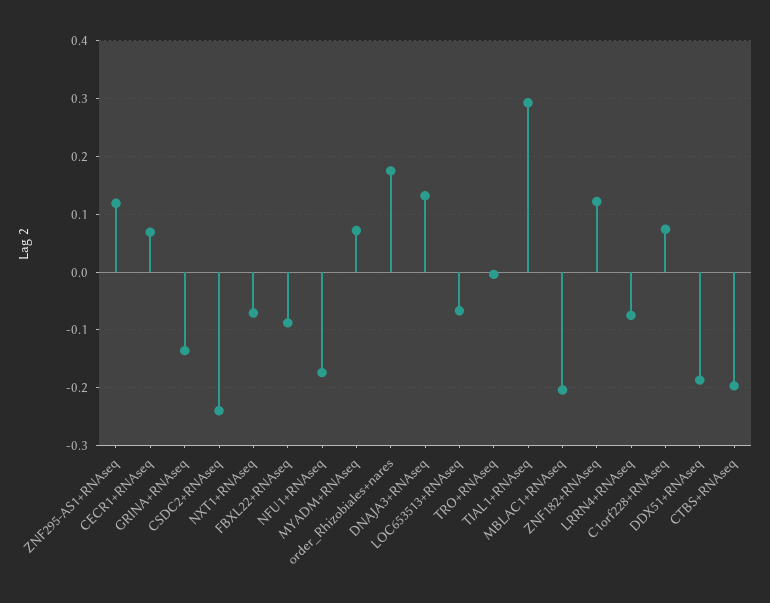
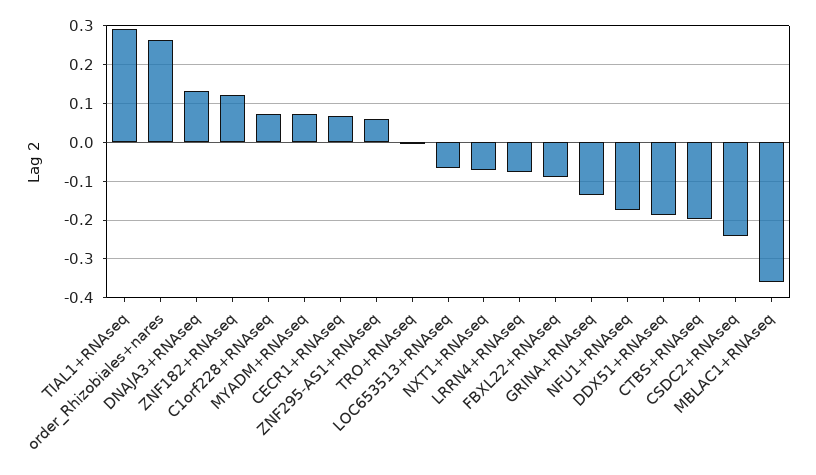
  {
-   "ZNF295-AS1+RNAseq": 0.12,
+   "ZNF295-AS1+RNAseq": 0.06,
    "CECR1+RNAseq": 0.06,
    "GRINA+RNAseq": -0.14,
    "CSDC2+RNAseq": -0.24,
    "NXT1+RNAseq": -0.08,
    "FBXL22+RNAseq": -0.08,
    "NFU1+RNAseq": -0.18,
    "MYADM+RNAseq": 0.08,
-   "order_Rhizobiales+nares": 0.18,
+   "order_Rhizobiales+nares": 0.26,
    "DNAJA3+RNAseq": 0.14,
    "LOC653513+RNAseq": -0.06,
    "TRO+RNAseq": 0,
    "TIAL1+RNAseq": 0.3,
-   "MBLAC1+RNAseq": -0.2,
+   "MBLAC1+RNAseq": -0.36,
    "ZNF182+RNAseq": 0.12,
    "LRRN4+RNAseq": -0.08,
    "C1orf228+RNAseq": 0.08,
    "DDX51+RNAseq": -0.18,
    "CTBS+RNAseq": -0.2
  }

